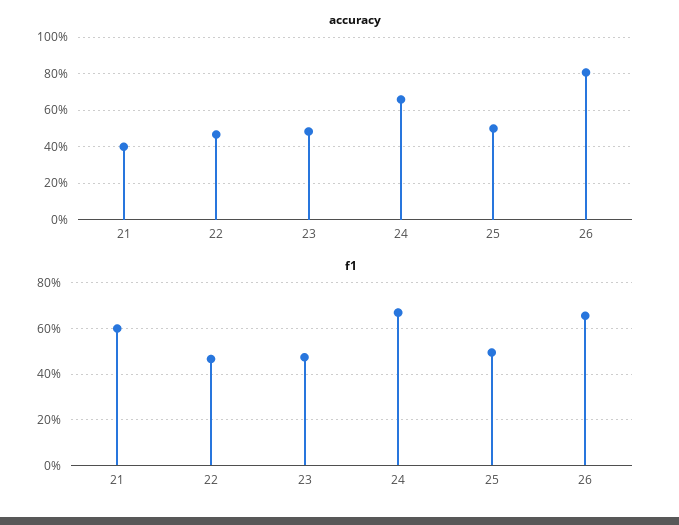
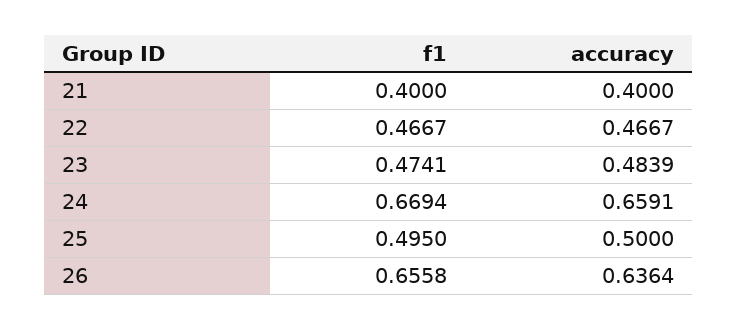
  {
    "accuracy": {
      "21": 0.4,
      "22": 0.4667,
      "23": 0.4839,
      "24": 0.6591,
      "25": 0.5,
-     "26": 0.8
+     "26": 0.6364
    },
    "f1": {
-     "21": 0.6,
+     "21": 0.4,
      "22": 0.4667,
      "23": 0.4741,
      "24": 0.6694,
      "25": 0.495,
      "26": 0.6558
    }
  }

